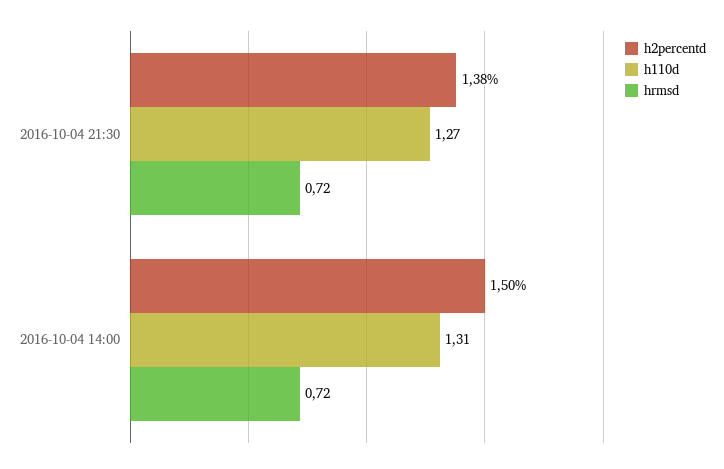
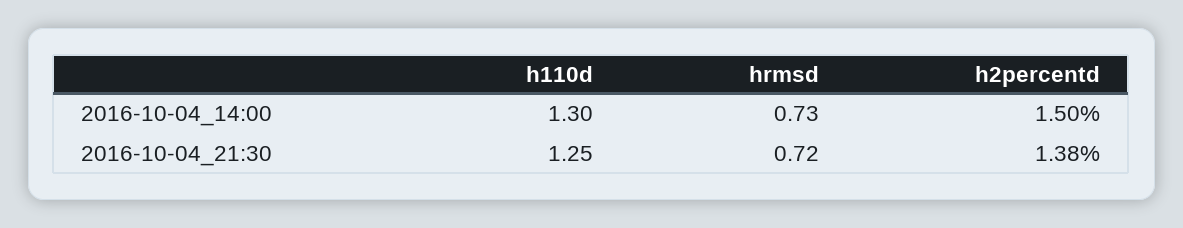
  {
    "h2percentd": {
      "2016-10-04 21:30": 1.38,
      "2016-10-04 14:00": 1.5
    },
    "h110d": {
-     "2016-10-04 21:30": 1.27,
+     "2016-10-04 21:30": 1.25,
-     "2016-10-04 14:00": 1.31
+     "2016-10-04 14:00": 1.3
    },
    "hrmsd": {
      "2016-10-04 21:30": 0.72,
-     "2016-10-04 14:00": 0.72
+     "2016-10-04 14:00": 0.73
    }
  }

